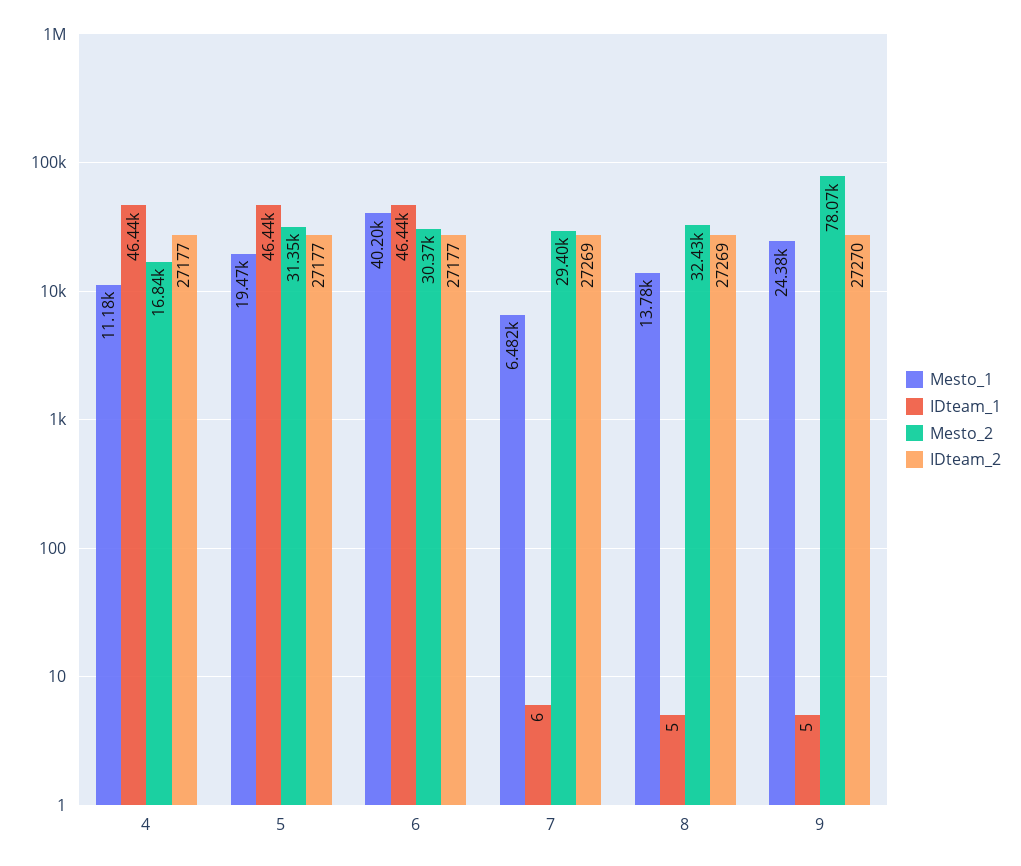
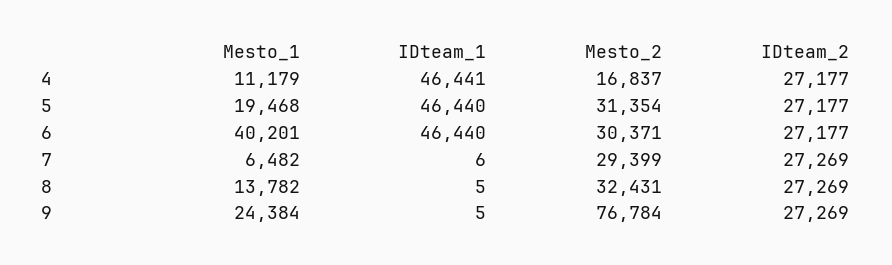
  {
    "Mesto_1": {
      "4": 11179,
      "5": 19468,
      "6": 40201,
      "7": 6482,
      "8": 13782,
      "9": 24384
    },
    "IDteam_1": {
-     "4": 46440,
+     "4": 46441,
      "5": 46440,
      "6": 46440,
      "7": 6,
      "8": 5,
      "9": 5
    },
    "Mesto_2": {
      "4": 16837,
      "5": 31354,
      "6": 30371,
      "7": 29399,
      "8": 32431,
-     "9": 78070
+     "9": 76784
    },
    "IDteam_2": {
      "4": 27177,
      "5": 27177,
      "6": 27177,
      "7": 27269,
      "8": 27269,
-     "9": 27270
+     "9": 27269
    }
  }

